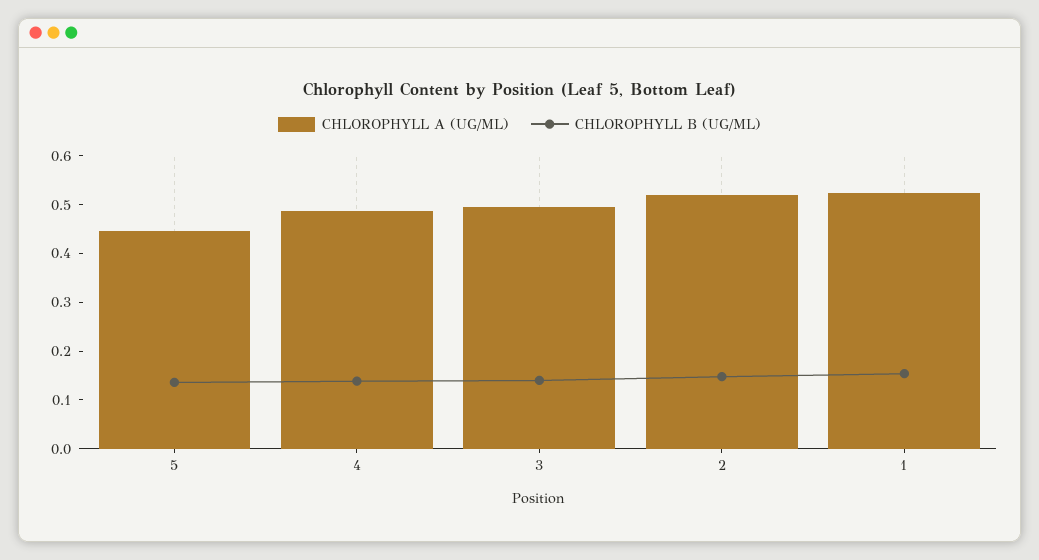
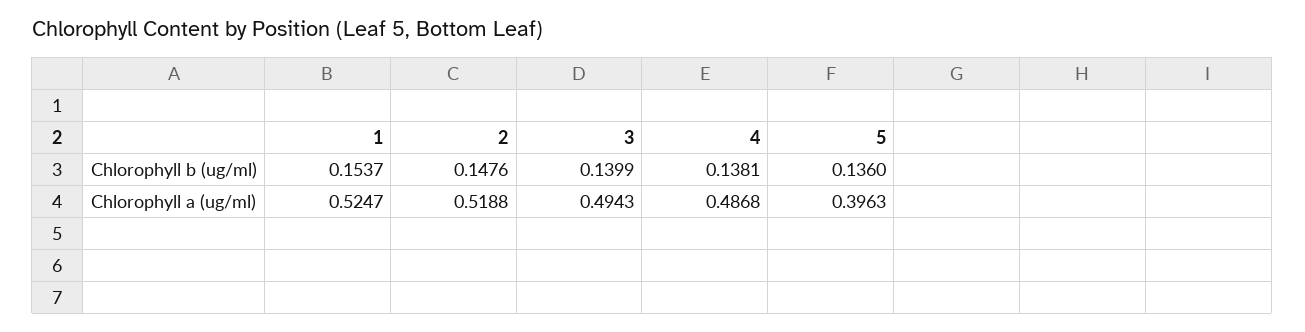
  {
    "CHLOROPHYLL A (UG/ML)": {
-     "5": 0.44,
+     "5": 0.3963,
      "4": 0.4868,
      "3": 0.4943,
      "2": 0.5188,
      "1": 0.5247
    },
    "CHLOROPHYLL B (UG/ML)": {
      "5": 0.136,
      "4": 0.1381,
      "3": 0.1399,
      "2": 0.1476,
      "1": 0.1537
    }
  }

